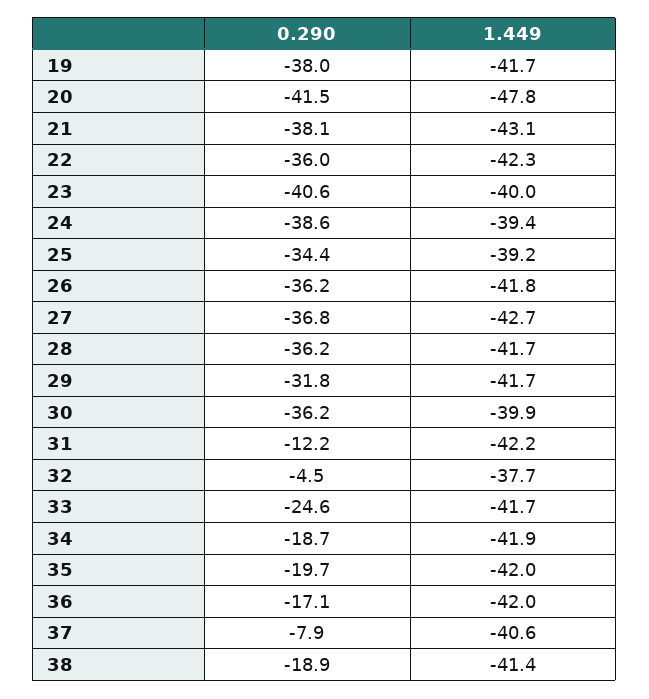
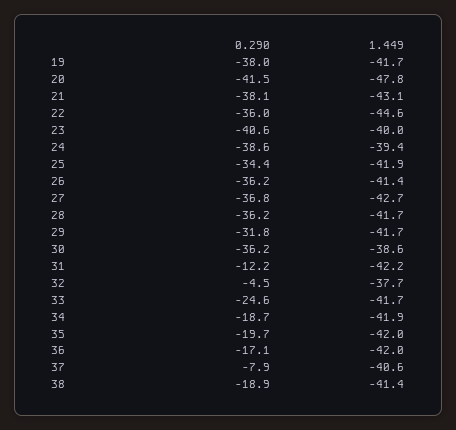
  {
    "0.290": {
      "19": -38,
      "20": -41.5,
      "21": -38.1,
      "22": -36,
      "23": -40.6,
      "24": -38.6,
      "25": -34.4,
      "26": -36.2,
      "27": -36.8,
      "28": -36.2,
      "29": -31.8,
      "30": -36.2,
      "31": -12.2,
      "32": -4.5,
      "33": -24.6,
      "34": -18.7,
      "35": -19.7,
      "36": -17.1,
      "37": -7.9,
      "38": -18.9
    },
    "1.449": {
      "19": -41.7,
      "20": -47.8,
      "21": -43.1,
-     "22": -42.3,
+     "22": -44.6,
      "23": -40,
      "24": -39.4,
-     "25": -39.2,
+     "25": -41.9,
-     "26": -41.8,
+     "26": -41.4,
      "27": -42.7,
      "28": -41.7,
      "29": -41.7,
-     "30": -39.9,
+     "30": -38.6,
      "31": -42.2,
      "32": -37.7,
      "33": -41.7,
      "34": -41.9,
      "35": -42,
      "36": -42,
      "37": -40.6,
      "38": -41.4
    }
  }

